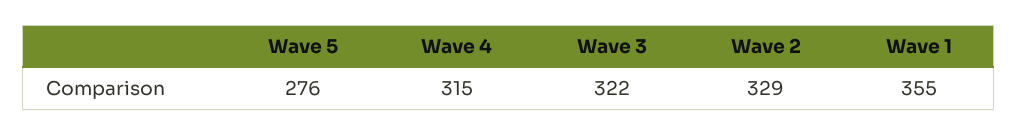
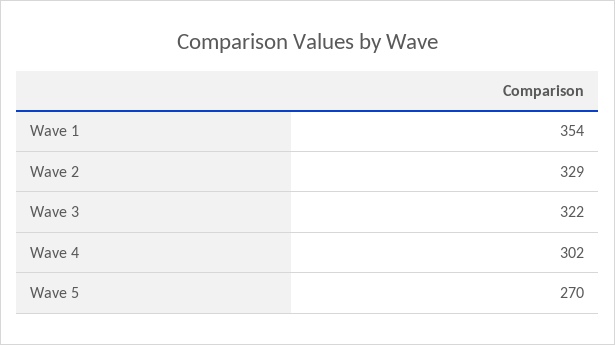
  {
-   "Wave 5": 276,
+   "Wave 5": 270,
-   "Wave 4": 315,
+   "Wave 4": 302,
    "Wave 3": 322,
    "Wave 2": 329,
-   "Wave 1": 355
+   "Wave 1": 354
  }

